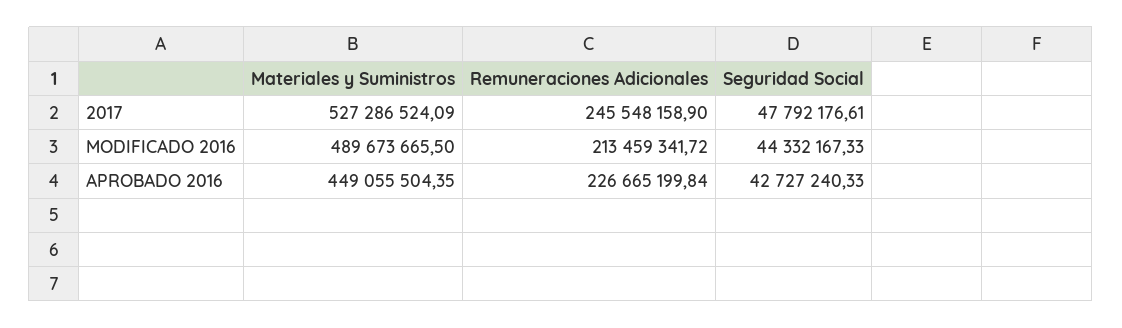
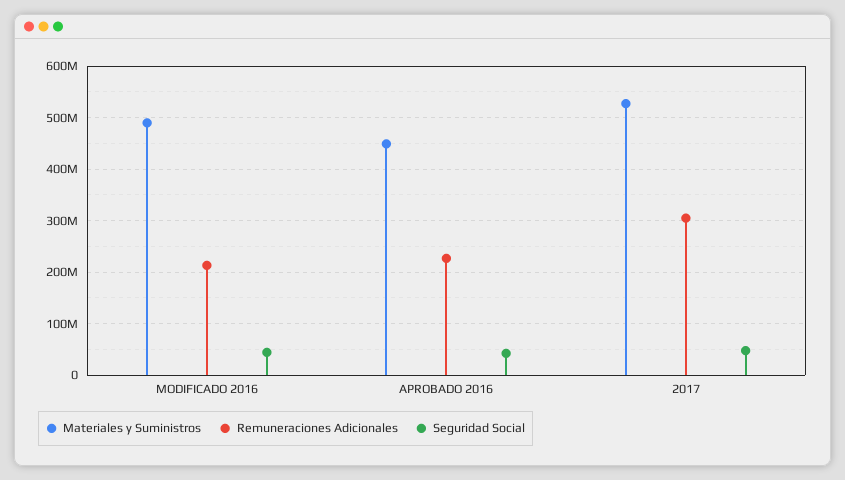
  {
    "Materiales y Suministros": {
      "2017": 527286524.09,
      "MODIFICADO 2016": 489673665.5,
      "APROBADO 2016": 449055504.35
    },
    "Remuneraciones Adicionales": {
-     "2017": 245548158.9,
+     "2017": 300000000,
      "MODIFICADO 2016": 213459341.72,
      "APROBADO 2016": 226665199.84
    },
    "Seguridad Social": {
      "2017": 47792176.61,
      "MODIFICADO 2016": 44332167.33,
      "APROBADO 2016": 42727240.33
    }
  }

